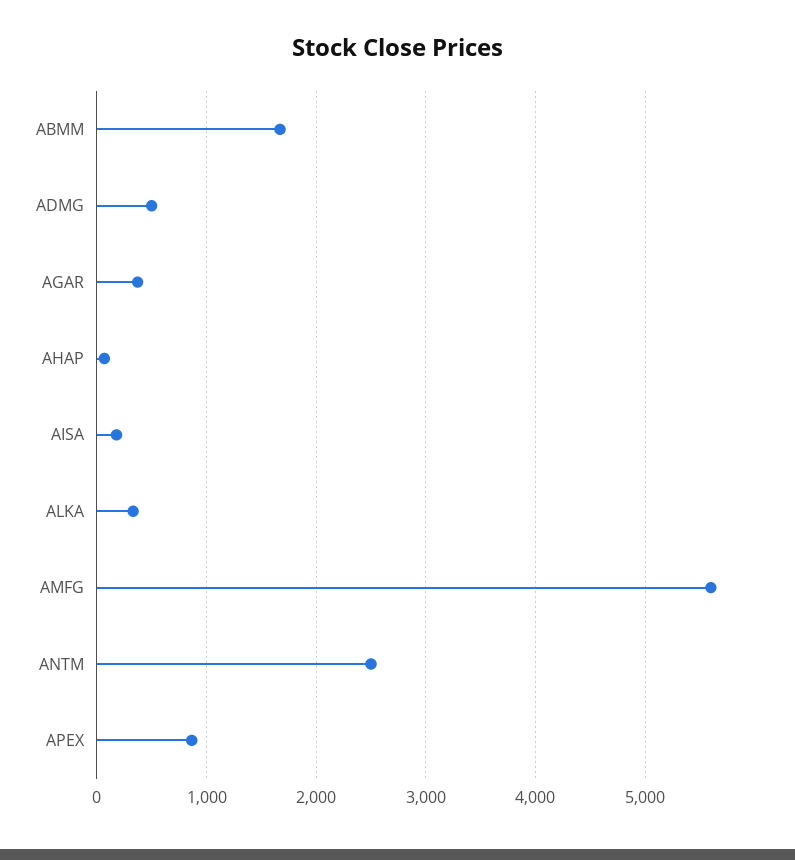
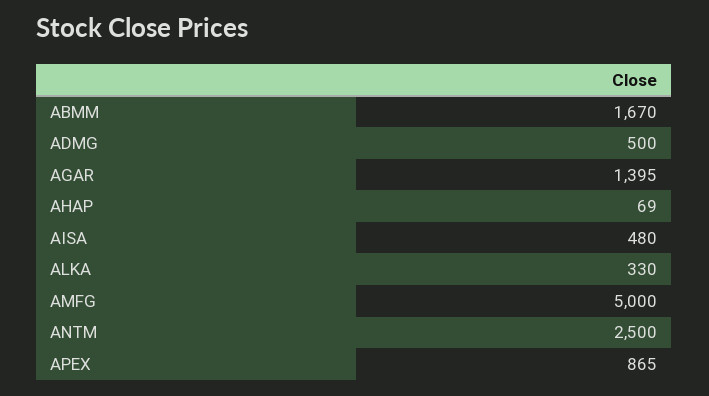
  {
    "ABMM": 1670,
    "ADMG": 500,
-   "AGAR": 400,
+   "AGAR": 1395,
    "AHAP": 69,
-   "AISA": 200,
+   "AISA": 480,
    "ALKA": 330,
-   "AMFG": 5600,
+   "AMFG": 5000,
    "ANTM": 2500,
    "APEX": 865
  }

